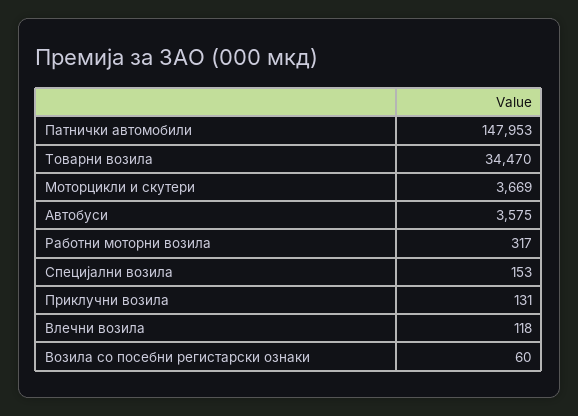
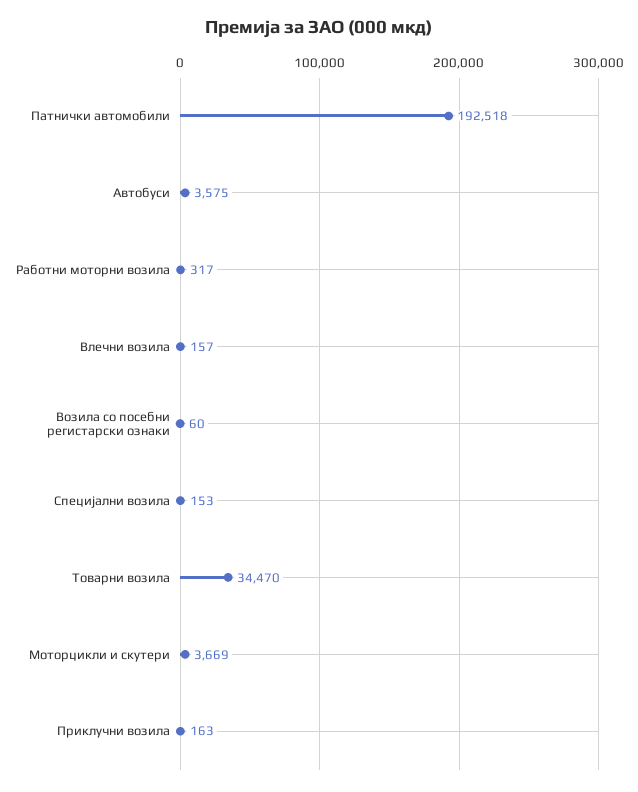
  {
-   "Патнички автомобили": 147953,
+   "Патнички автомобили": 192518,
    "Товарни возила": 34470,
    "Моторцикли и скутери": 3669,
    "Автобуси": 3575,
    "Работни моторни возила": 317,
    "Специјални возила": 153,
-   "Приклучни возила": 131,
+   "Приклучни возила": 163,
-   "Влечни возила": 118,
+   "Влечни возила": 157,
    "Возила со посебни регистарски ознаки": 60
  }

